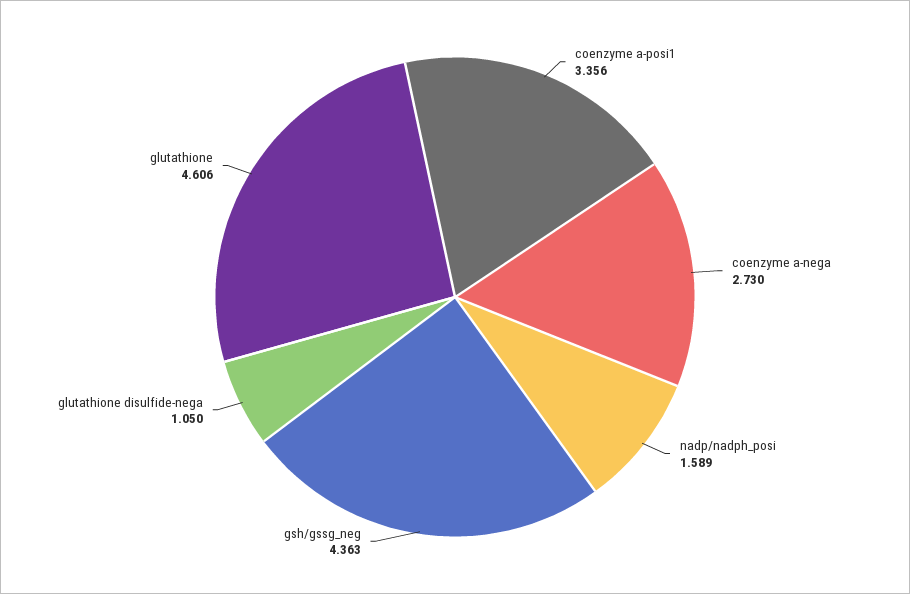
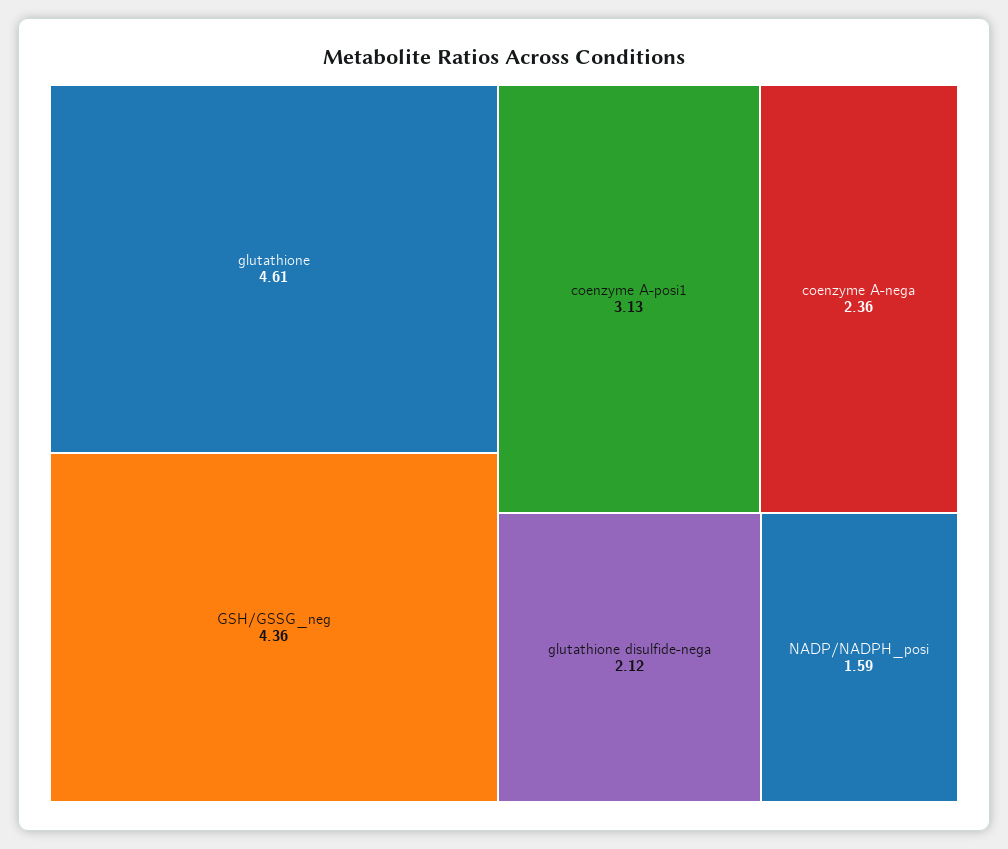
  {
-   "coenzyme a-posi1": 3.356,
+   "coenzyme a-posi1": 3.13,
-   "coenzyme a-nega": 2.73,
+   "coenzyme a-nega": 2.36,
    "nadp/nadph_posi": 1.589,
    "gsh/gssg_neg": 4.363,
-   "glutathione disulfide-nega": 1.05,
+   "glutathione disulfide-nega": 2.12,
    "glutathione": 4.606
  }

